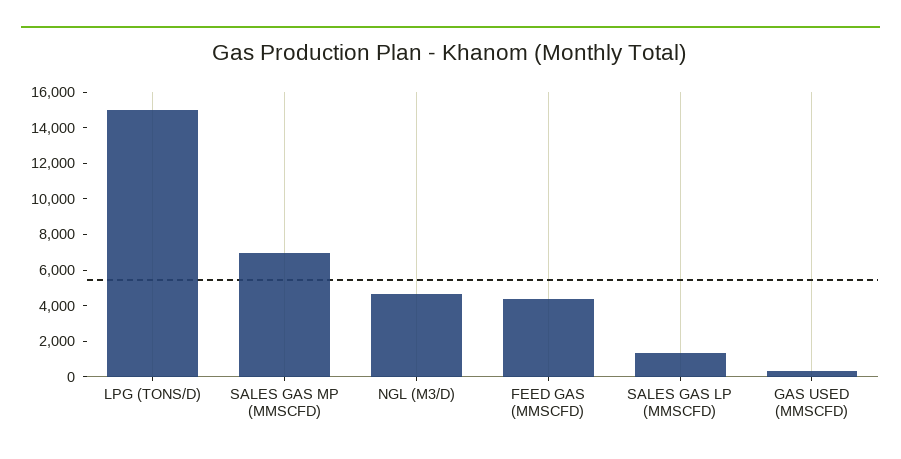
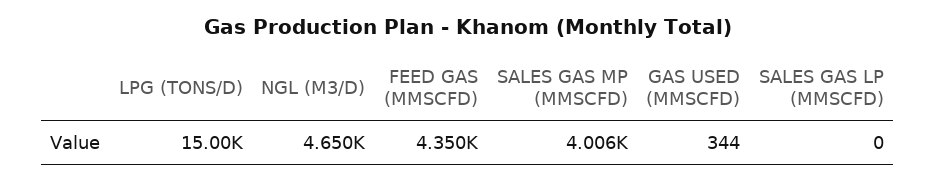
  {
    "LPG (TONS/D)": 15000,
-   "SALES GAS MP (MMSCFD)": 7000,
+   "SALES GAS MP (MMSCFD)": 4006,
    "NGL (M3/D)": 4650,
    "FEED GAS (MMSCFD)": 4350,
-   "SALES GAS LP (MMSCFD)": 1500,
+   "SALES GAS LP (MMSCFD)": 0,
    "GAS USED (MMSCFD)": 344
  }

